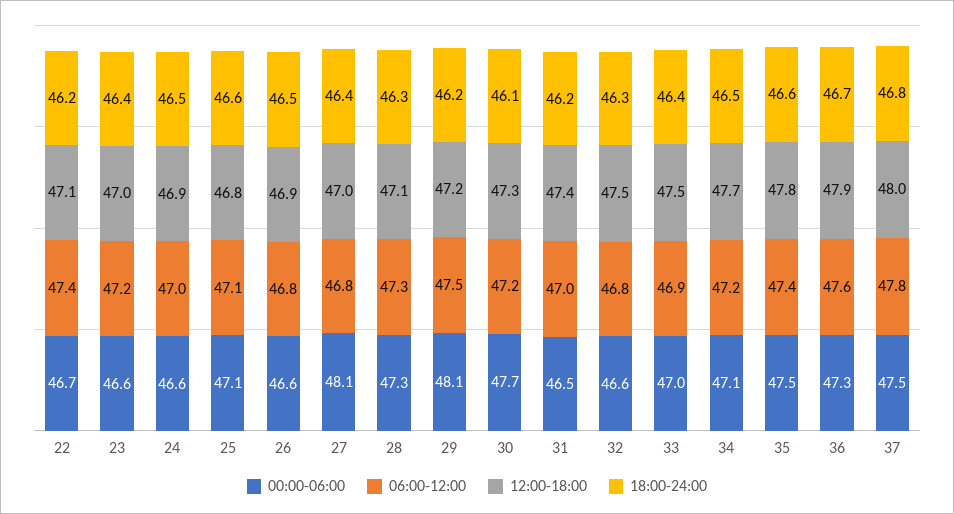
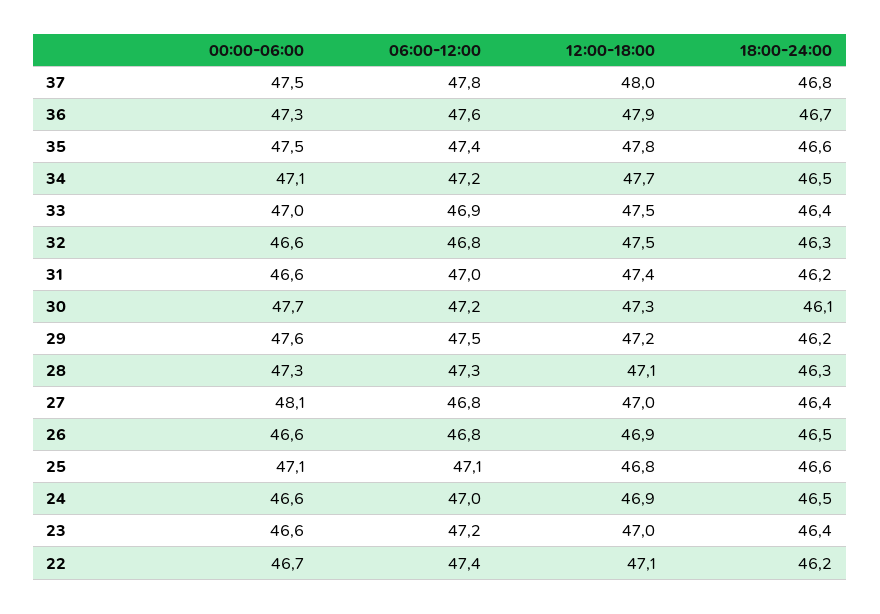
  {
    "00:00-06:00": {
      "22": 46.7,
      "23": 46.6,
      "24": 46.6,
      "25": 47.1,
      "26": 46.6,
      "27": 48.1,
      "28": 47.3,
-     "29": 48.1,
+     "29": 47.6,
      "30": 47.7,
-     "31": 46.5,
+     "31": 46.6,
      "32": 46.6,
      "33": 47,
      "34": 47.1,
      "35": 47.5,
      "36": 47.3,
      "37": 47.5
    },
    "06:00-12:00": {
      "22": 47.4,
      "23": 47.2,
      "24": 47,
      "25": 47.1,
      "26": 46.8,
      "27": 46.8,
      "28": 47.3,
      "29": 47.5,
      "30": 47.2,
      "31": 47,
      "32": 46.8,
      "33": 46.9,
      "34": 47.2,
      "35": 47.4,
      "36": 47.6,
      "37": 47.8
    },
    "12:00-18:00": {
      "22": 47.1,
      "23": 47,
      "24": 46.9,
      "25": 46.8,
      "26": 46.9,
      "27": 47,
      "28": 47.1,
      "29": 47.2,
      "30": 47.3,
      "31": 47.4,
      "32": 47.5,
      "33": 47.5,
      "34": 47.7,
      "35": 47.8,
      "36": 47.9,
      "37": 48
    },
    "18:00-24:00": {
      "22": 46.2,
      "23": 46.4,
      "24": 46.5,
      "25": 46.6,
      "26": 46.5,
      "27": 46.4,
      "28": 46.3,
      "29": 46.2,
      "30": 46.1,
      "31": 46.2,
      "32": 46.3,
      "33": 46.4,
      "34": 46.5,
      "35": 46.6,
      "36": 46.7,
      "37": 46.8
    }
  }

